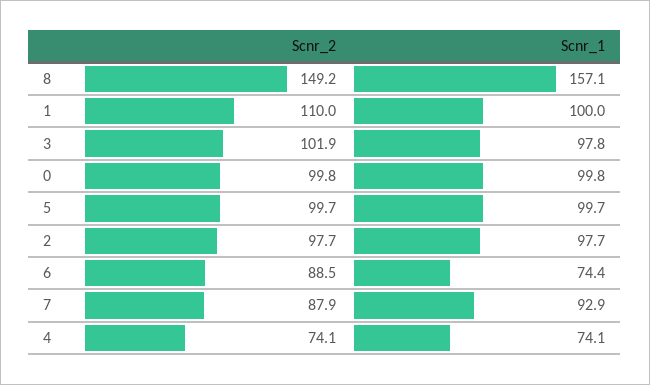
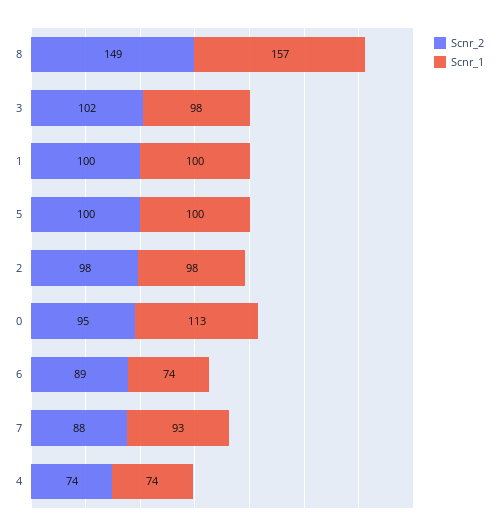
  {
    "Scnr_2": {
      "8": 149.2,
-     "1": 110,
+     "1": 100,
      "3": 101.9,
-     "0": 99.8,
+     "0": 95,
      "5": 99.7,
      "2": 97.7,
      "6": 88.5,
      "7": 87.9,
      "4": 74.1
    },
    "Scnr_1": {
      "8": 157.1,
      "1": 100,
      "3": 97.8,
-     "0": 99.8,
+     "0": 113,
      "5": 99.7,
      "2": 97.7,
      "6": 74.4,
      "7": 92.9,
      "4": 74.1
    }
  }

